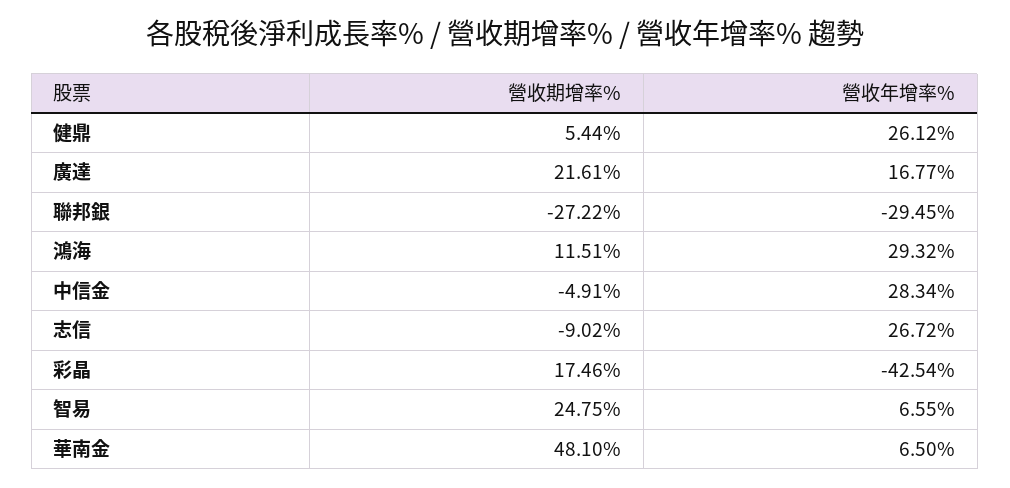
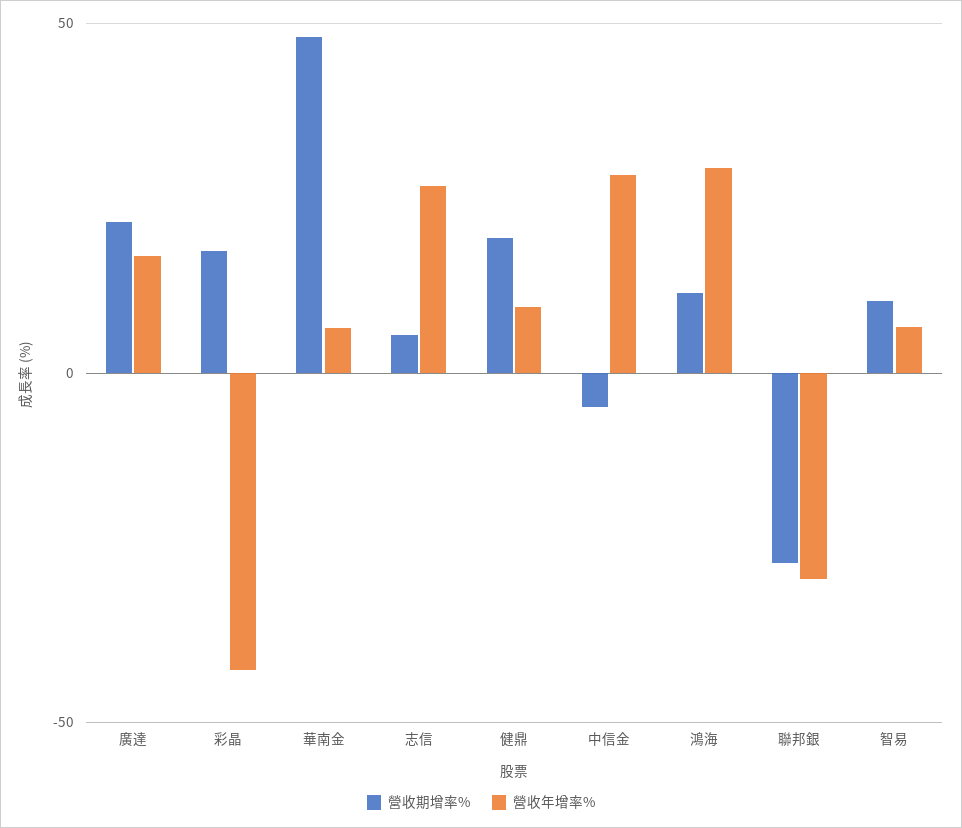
  {
    "營收期增率%": {
-     "健鼎": 5.44,
+     "健鼎": 20,
      "廣達": 21.61,
      "聯邦銀": -27.22,
      "鴻海": 11.51,
      "中信金": -4.91,
-     "志信": -9.02,
+     "志信": 5,
      "彩晶": 17.46,
-     "智易": 24.75,
+     "智易": 10,
      "華南金": 48.1
    },
    "營收年增率%": {
-     "健鼎": 26.12,
+     "健鼎": 10,
      "廣達": 16.77,
      "聯邦銀": -29.45,
      "鴻海": 29.32,
      "中信金": 28.34,
      "志信": 26.72,
      "彩晶": -42.54,
      "智易": 6.55,
      "華南金": 6.5
    }
  }

